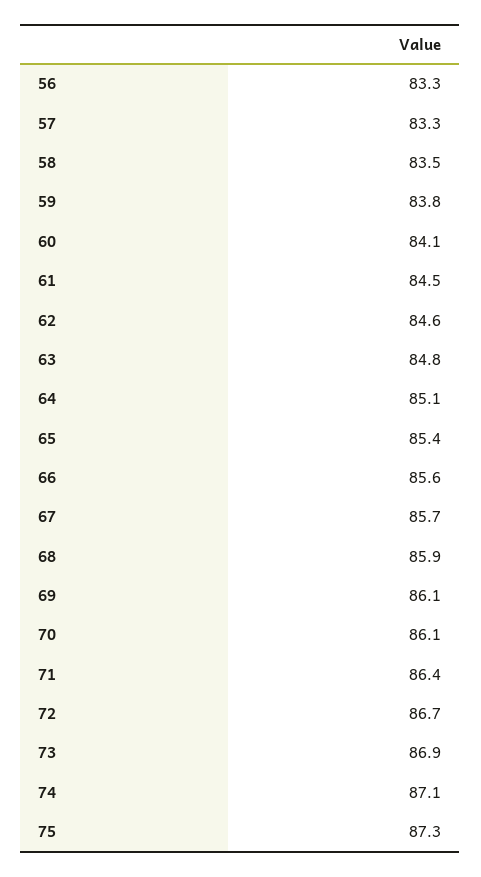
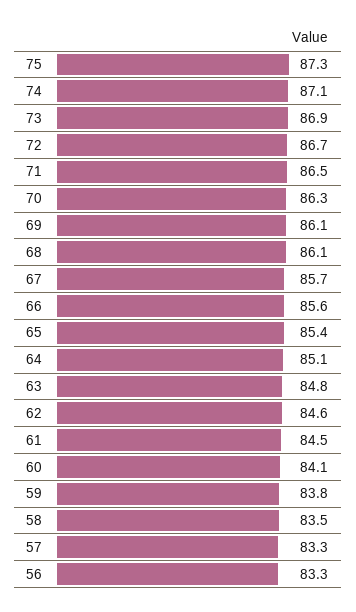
  {
    "56": 83.3,
    "57": 83.3,
    "58": 83.5,
    "59": 83.8,
    "60": 84.1,
    "61": 84.5,
    "62": 84.6,
    "63": 84.8,
    "64": 85.1,
    "65": 85.4,
    "66": 85.6,
    "67": 85.7,
-   "68": 85.9,
+   "68": 86.1,
    "69": 86.1,
-   "70": 86.1,
+   "70": 86.3,
-   "71": 86.4,
+   "71": 86.5,
    "72": 86.7,
    "73": 86.9,
    "74": 87.1,
    "75": 87.3
  }

